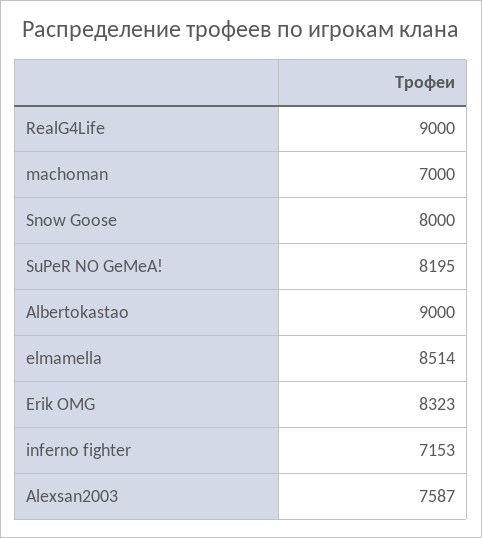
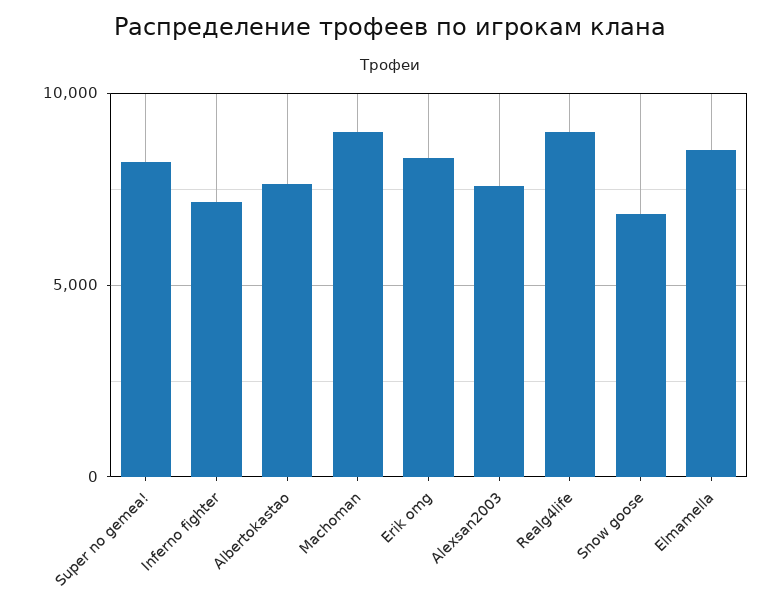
  {
    "RealG4Life": 9000,
-   "machoman": 7000,
+   "machoman": 9000,
-   "Snow Goose": 8000,
+   "Snow Goose": 7000,
    "SuPeR NO GeMeA!": 8195,
-   "Albertokastao": 9000,
+   "Albertokastao": 7500,
    "elmamella": 8514,
    "Erik OMG": 8323,
    "inferno fighter": 7153,
    "Alexsan2003": 7587
  }

